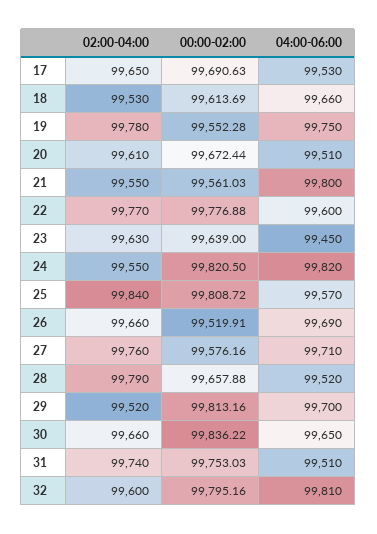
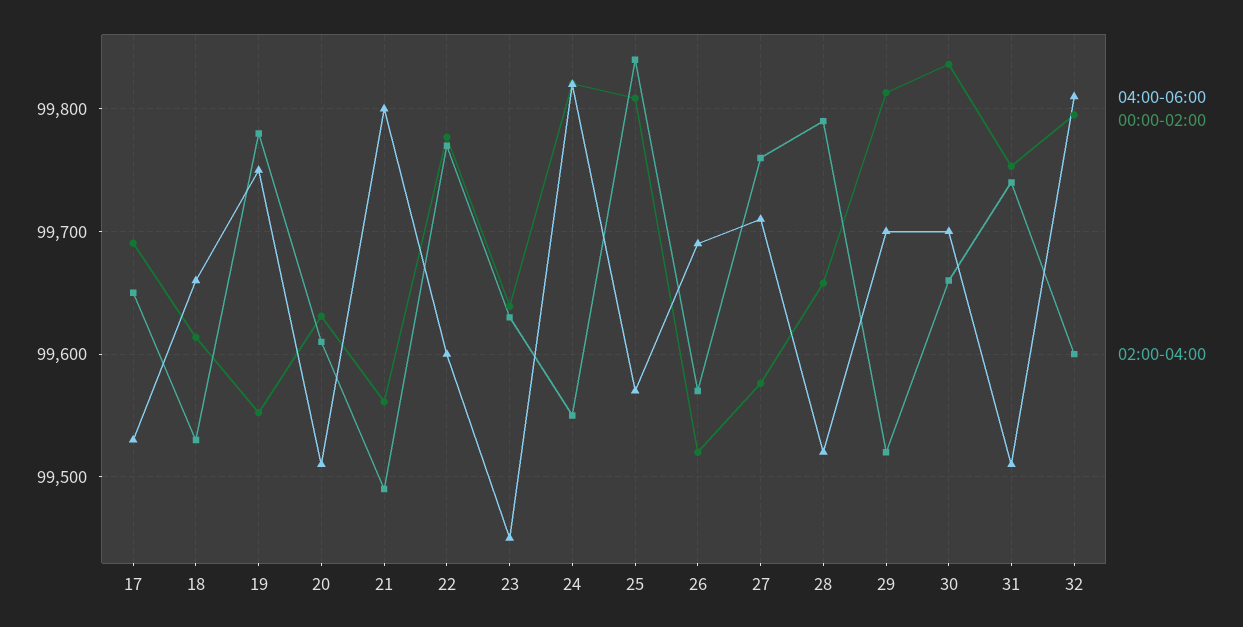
  {
    "02:00-04:00": {
      "17": 99650,
      "18": 99530,
      "19": 99780,
      "20": 99610,
-     "21": 99550,
+     "21": 99490,
      "22": 99770,
      "23": 99630,
      "24": 99550,
      "25": 99840,
-     "26": 99660,
+     "26": 99570,
      "27": 99760,
      "28": 99790,
      "29": 99520,
      "30": 99660,
      "31": 99740,
      "32": 99600
    },
    "00:00-02:00": {
      "17": 99690.63,
      "18": 99613.69,
      "19": 99552.28,
-     "20": 99672.44,
+     "20": 99630,
      "21": 99561.03,
      "22": 99776.88,
      "23": 99639,
      "24": 99820.5,
      "25": 99808.72,
      "26": 99519.91,
      "27": 99576.16,
      "28": 99657.88,
      "29": 99813.16,
      "30": 99836.22,
      "31": 99753.03,
      "32": 99795.16
    },
    "04:00-06:00": {
      "17": 99530,
      "18": 99660,
      "19": 99750,
      "20": 99510,
      "21": 99800,
      "22": 99600,
      "23": 99450,
      "24": 99820,
      "25": 99570,
      "26": 99690,
      "27": 99710,
      "28": 99520,
      "29": 99700,
-     "30": 99650,
+     "30": 99700,
      "31": 99510,
      "32": 99810
    }
  }

